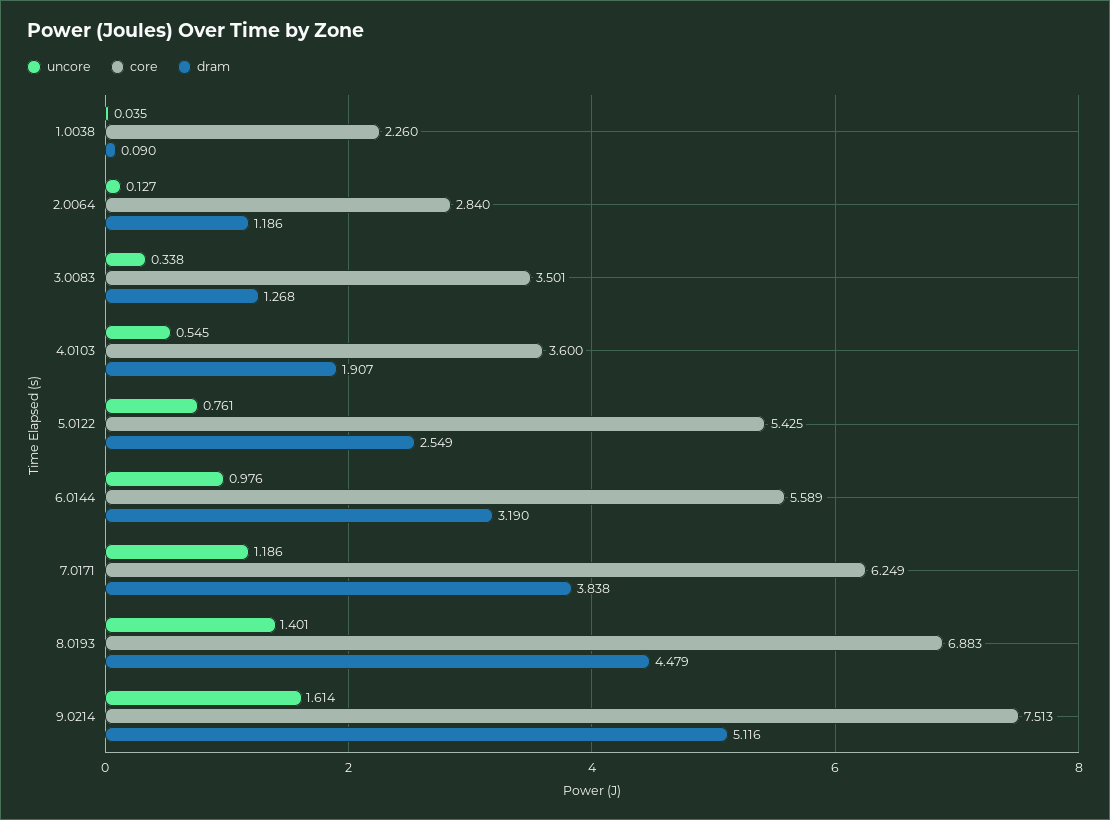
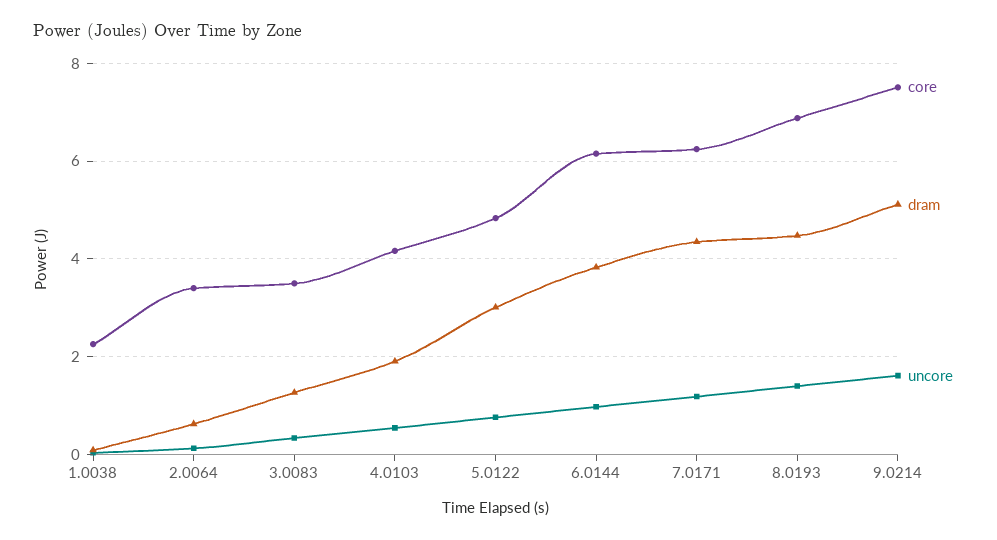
  {
    "uncore": {
      "1.0038": 0.035,
      "2.0064": 0.127,
      "3.0083": 0.338,
      "4.0103": 0.545,
      "5.0122": 0.761,
      "6.0144": 0.976,
      "7.0171": 1.186,
      "8.0193": 1.401,
      "9.0214": 1.614
    },
    "core": {
      "1.0038": 2.26,
-     "2.0064": 2.84,
+     "2.0064": 3.4,
      "3.0083": 3.501,
-     "4.0103": 3.6,
+     "4.0103": 4.2,
-     "5.0122": 5.425,
+     "5.0122": 4.8,
-     "6.0144": 5.589,
+     "6.0144": 6.2,
      "7.0171": 6.249,
      "8.0193": 6.883,
      "9.0214": 7.513
    },
    "dram": {
      "1.0038": 0.09,
-     "2.0064": 1.186,
+     "2.0064": 0.6,
      "3.0083": 1.268,
      "4.0103": 1.907,
-     "5.0122": 2.549,
+     "5.0122": 3,
-     "6.0144": 3.19,
+     "6.0144": 3.8,
-     "7.0171": 3.838,
+     "7.0171": 4.4,
      "8.0193": 4.479,
      "9.0214": 5.116
    }
  }

